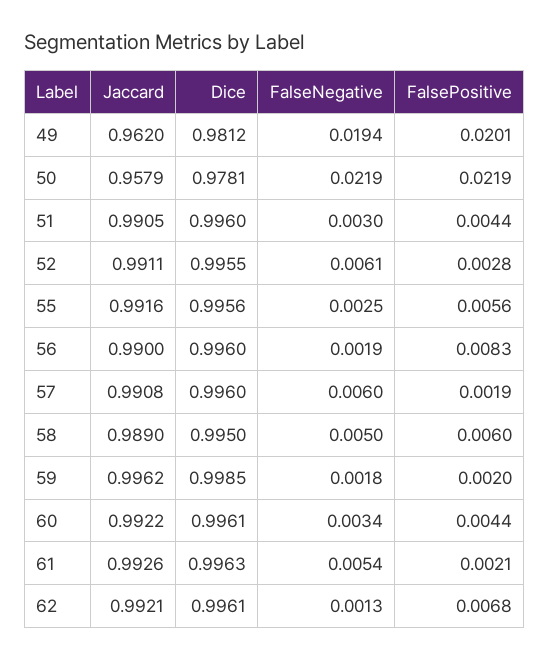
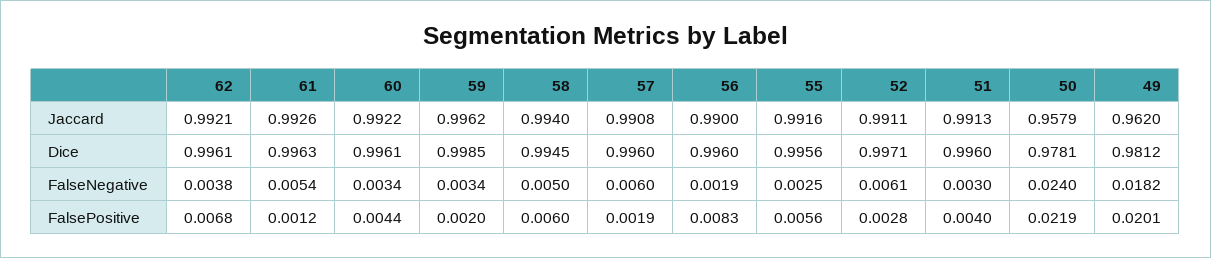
  {
    "Jaccard": {
      "49": 0.962,
      "50": 0.9579,
-     "51": 0.9905,
+     "51": 0.9913,
      "52": 0.9911,
      "55": 0.9916,
      "56": 0.99,
      "57": 0.9908,
-     "58": 0.989,
+     "58": 0.994,
      "59": 0.9962,
      "60": 0.9922,
      "61": 0.9926,
      "62": 0.9921
    },
    "Dice": {
      "49": 0.9812,
      "50": 0.9781,
      "51": 0.996,
-     "52": 0.9955,
+     "52": 0.9971,
      "55": 0.9956,
      "56": 0.996,
      "57": 0.996,
-     "58": 0.995,
+     "58": 0.9945,
      "59": 0.9985,
      "60": 0.9961,
      "61": 0.9963,
      "62": 0.9961
    },
    "FalseNegative": {
-     "49": 0.0194,
+     "49": 0.0182,
-     "50": 0.0219,
+     "50": 0.024,
      "51": 0.003,
      "52": 0.0061,
      "55": 0.0025,
      "56": 0.0019,
      "57": 0.006,
      "58": 0.005,
-     "59": 0.0018,
+     "59": 0.0034,
      "60": 0.0034,
      "61": 0.0054,
-     "62": 0.0013
+     "62": 0.0038
    },
    "FalsePositive": {
      "49": 0.0201,
      "50": 0.0219,
-     "51": 0.0044,
+     "51": 0.004,
      "52": 0.0028,
      "55": 0.0056,
      "56": 0.0083,
      "57": 0.0019,
      "58": 0.006,
      "59": 0.002,
      "60": 0.0044,
-     "61": 0.0021,
+     "61": 0.0012,
      "62": 0.0068
    }
  }

